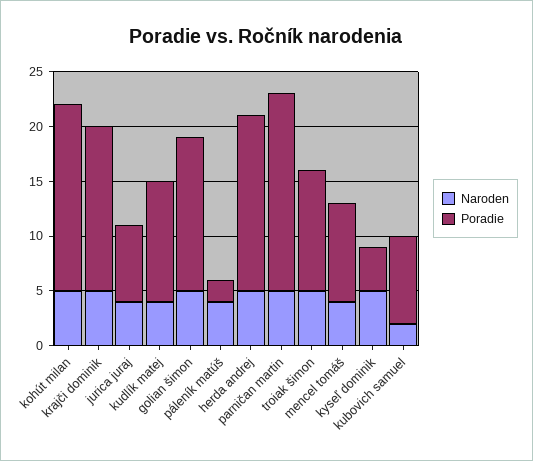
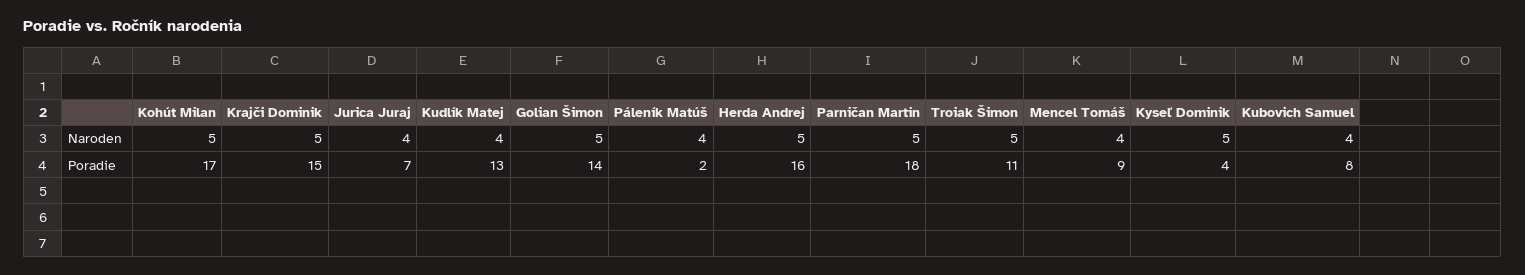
  {
    "Naroden": {
      "kohút milan": 5,
      "krajči dominik": 5,
      "jurica juraj": 4,
      "kudlík matej": 4,
      "golian šimon": 5,
      "páleník matúš": 4,
      "herda andrej": 5,
      "parničan martin": 5,
      "troiak šimon": 5,
      "mencel tomáš": 4,
      "kyseľ dominik": 5,
-     "kubovich samuel": 2
+     "kubovich samuel": 4
    },
    "Poradie": {
      "kohút milan": 17,
      "krajči dominik": 15,
      "jurica juraj": 7,
-     "kudlík matej": 11,
+     "kudlík matej": 13,
      "golian šimon": 14,
      "páleník matúš": 2,
      "herda andrej": 16,
      "parničan martin": 18,
      "troiak šimon": 11,
      "mencel tomáš": 9,
      "kyseľ dominik": 4,
      "kubovich samuel": 8
    }
  }

